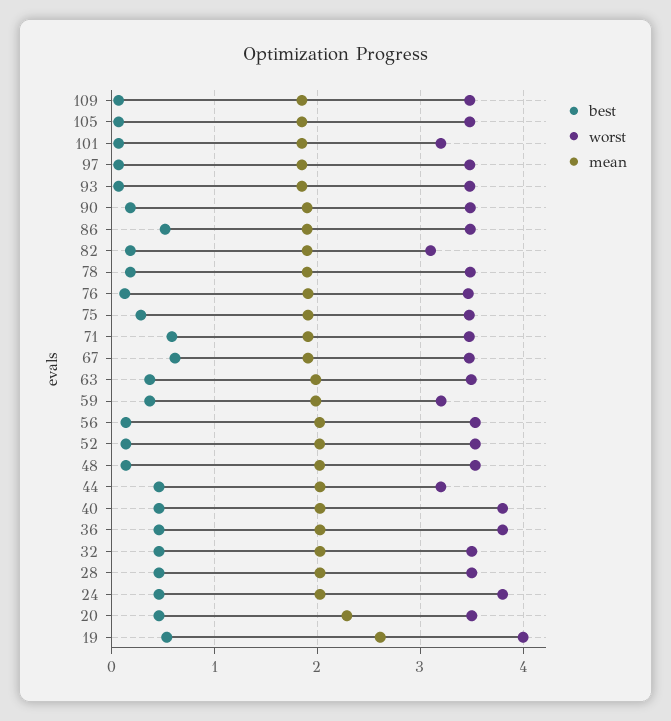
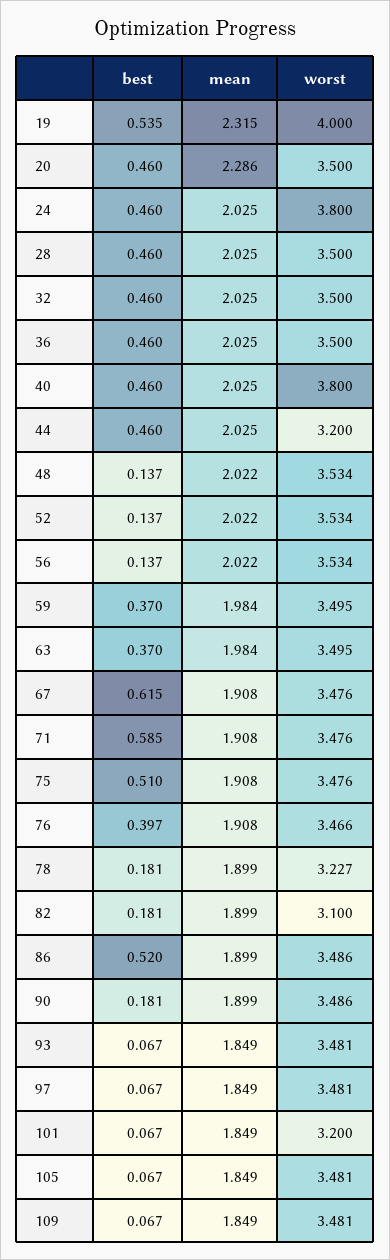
  {
    "best": {
      "109": 0.067,
      "105": 0.067,
      "101": 0.067,
      "97": 0.067,
      "93": 0.067,
      "90": 0.181,
      "86": 0.52,
      "82": 0.181,
      "78": 0.181,
-     "76": 0.1,
+     "76": 0.397,
-     "75": 0.3,
+     "75": 0.51,
      "71": 0.585,
      "67": 0.615,
      "63": 0.37,
      "59": 0.37,
      "56": 0.137,
      "52": 0.137,
      "48": 0.137,
      "44": 0.46,
      "40": 0.46,
      "36": 0.46,
      "32": 0.46,
      "28": 0.46,
      "24": 0.46,
      "20": 0.46,
      "19": 0.535
    },
    "worst": {
      "109": 3.481,
      "105": 3.481,
      "101": 3.2,
      "97": 3.481,
      "93": 3.481,
      "90": 3.486,
      "86": 3.486,
      "82": 3.1,
-     "78": 3.5,
+     "78": 3.227,
      "76": 3.466,
      "75": 3.476,
      "71": 3.476,
      "67": 3.476,
      "63": 3.495,
-     "59": 3.2,
+     "59": 3.495,
      "56": 3.534,
      "52": 3.534,
      "48": 3.534,
      "44": 3.2,
      "40": 3.8,
-     "36": 3.8,
+     "36": 3.5,
      "32": 3.5,
      "28": 3.5,
      "24": 3.8,
      "20": 3.5,
      "19": 4
    },
    "mean": {
      "109": 1.849,
      "105": 1.849,
      "101": 1.849,
      "97": 1.849,
      "93": 1.849,
      "90": 1.899,
      "86": 1.899,
      "82": 1.899,
      "78": 1.899,
      "76": 1.908,
      "75": 1.908,
      "71": 1.908,
      "67": 1.908,
      "63": 1.984,
      "59": 1.984,
      "56": 2.022,
      "52": 2.022,
      "48": 2.022,
      "44": 2.025,
      "40": 2.025,
      "36": 2.025,
      "32": 2.025,
      "28": 2.025,
      "24": 2.025,
      "20": 2.286,
-     "19": 2.6
+     "19": 2.315
    }
  }

